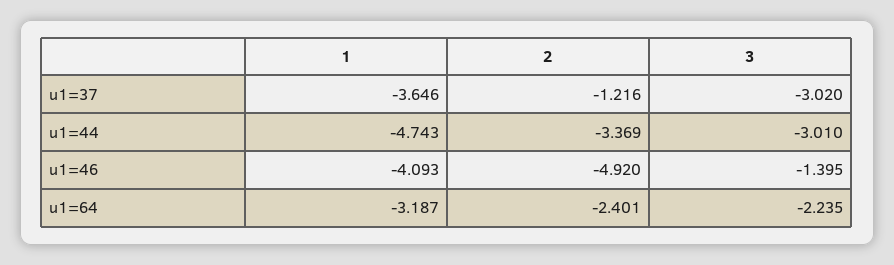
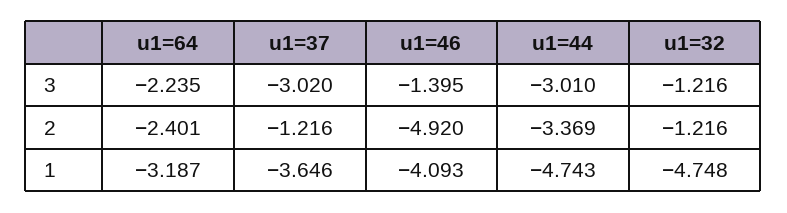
  {
    "1": {
      "u1=37": -3.646,
      "u1=44": -4.743,
      "u1=46": -4.093,
-     "u1=64": -3.187
+     "u1=64": -3.187,
+     "u1=32": -4.748
    },
    "2": {
      "u1=37": -1.216,
      "u1=44": -3.369,
      "u1=46": -4.92,
-     "u1=64": -2.401
+     "u1=64": -2.401,
+     "u1=32": -1.216
    },
    "3": {
      "u1=37": -3.02,
      "u1=44": -3.01,
      "u1=46": -1.395,
-     "u1=64": -2.235
+     "u1=64": -2.235,
+     "u1=32": -1.216
    }
  }

